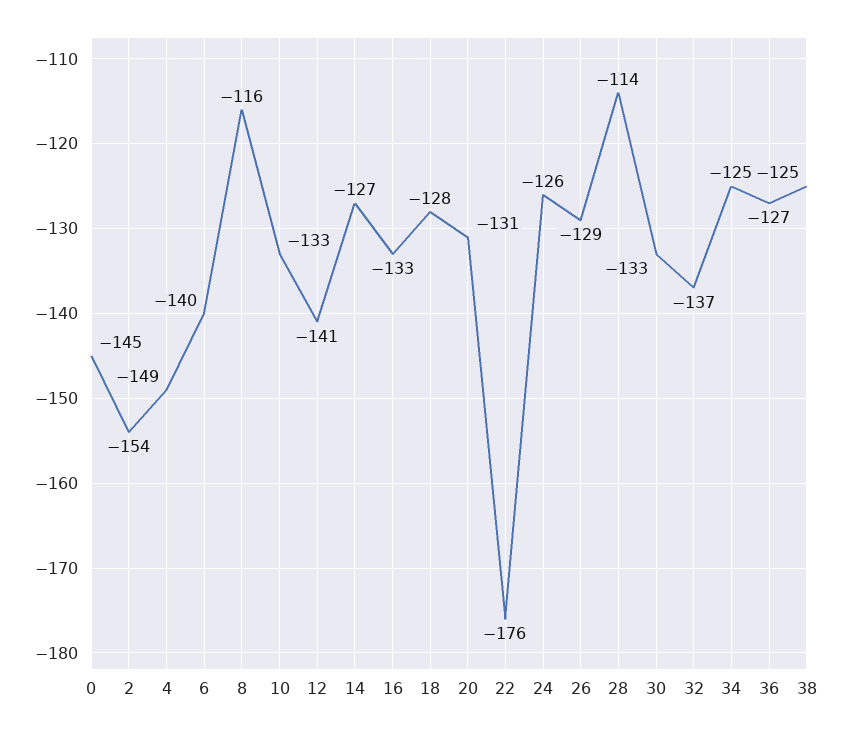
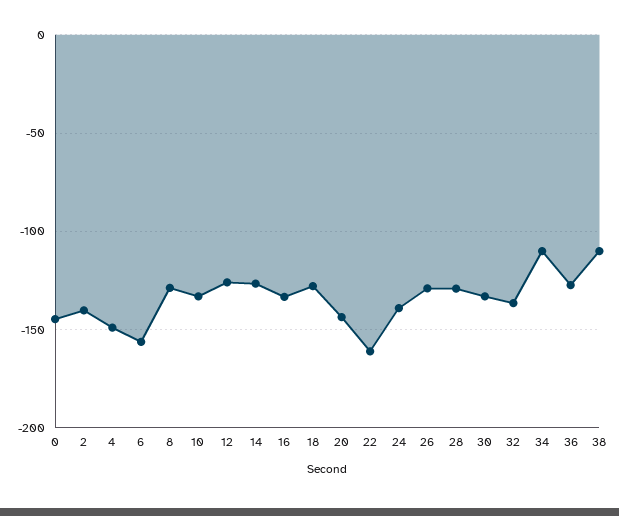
  {
    "0": -145,
-   "2": -154,
+   "2": -140,
    "4": -149,
-   "6": -140,
+   "6": -155,
-   "8": -116,
+   "8": -130,
    "10": -133,
-   "12": -141,
+   "12": -125,
    "14": -127,
    "16": -133,
    "18": -128,
-   "20": -131,
+   "20": -145,
-   "22": -176,
+   "22": -160,
-   "24": -126,
+   "24": -140,
    "26": -129,
-   "28": -114,
+   "28": -130,
    "30": -133,
    "32": -137,
-   "34": -125,
+   "34": -110,
    "36": -127,
-   "38": -125
+   "38": -110
  }

